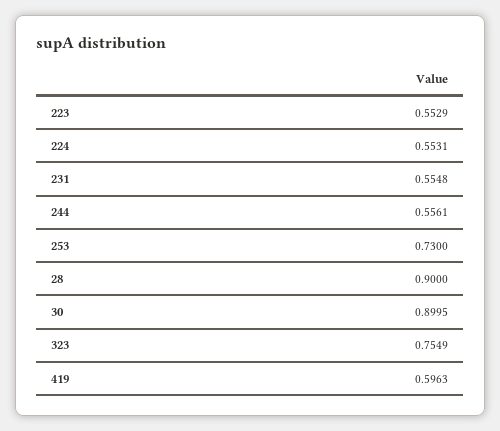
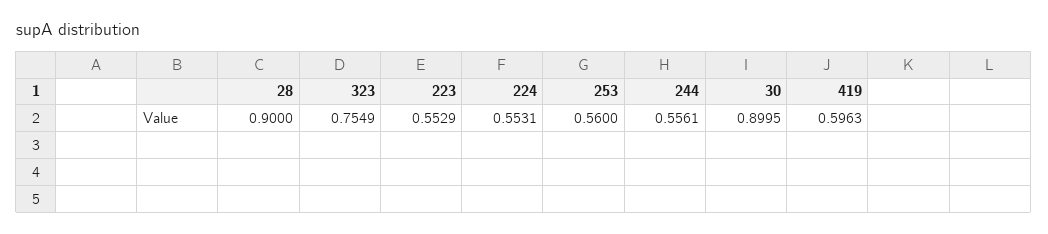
  {
    "223": 0.5529,
    "224": 0.5531,
-   "231": 0.5548,
    "244": 0.5561,
-   "253": 0.73,
+   "253": 0.56,
    "28": 0.9,
    "30": 0.8995,
    "323": 0.7549,
    "419": 0.5963
  }

